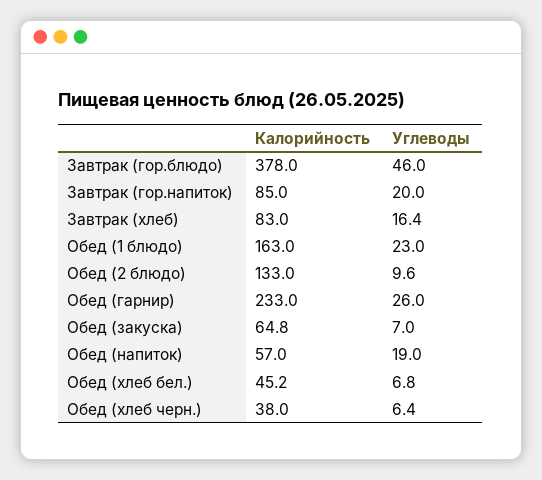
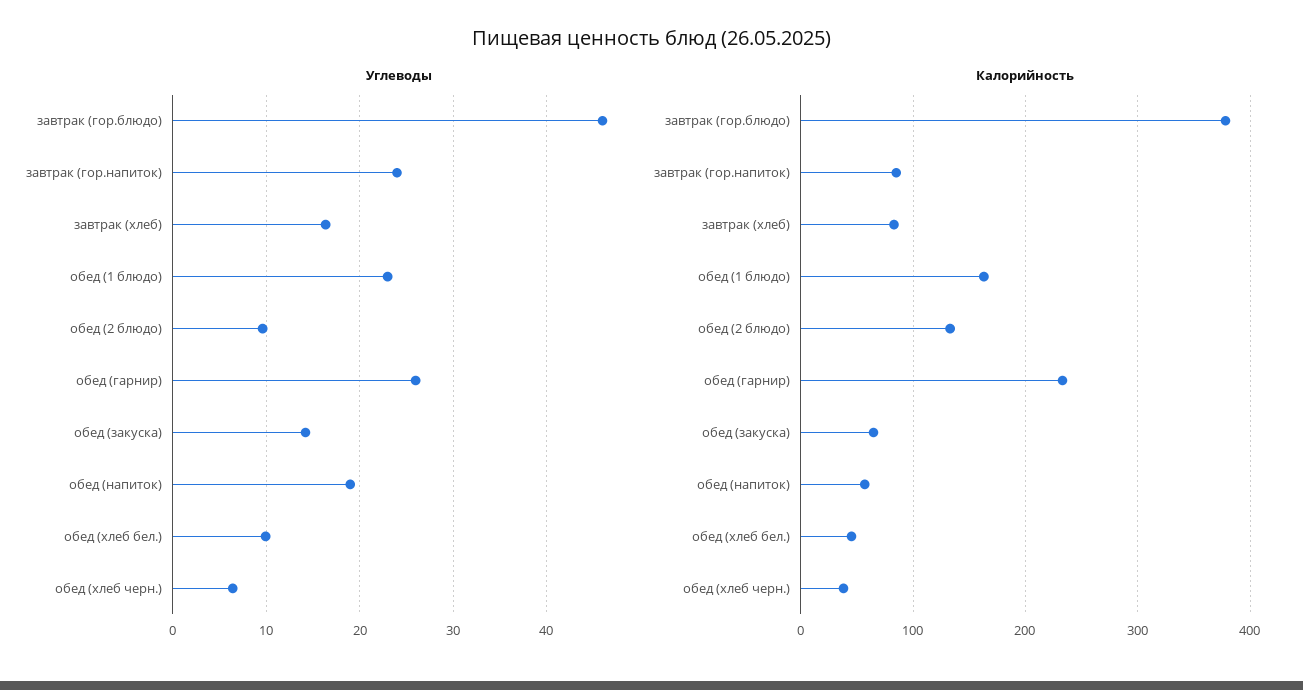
  {
    "Калорийность": {
      "Завтрак (гор.блюдо)": 378,
      "Завтрак (гор.напиток)": 85,
      "Завтрак (хлеб)": 83,
      "Обед (1 блюдо)": 163,
      "Обед (2 блюдо)": 133,
      "Обед (гарнир)": 233,
      "Обед (закуска)": 64.8,
      "Обед (напиток)": 57,
      "Обед (хлеб бел.)": 45.2,
      "Обед (хлеб черн.)": 38
    },
    "Углеводы": {
      "Завтрак (гор.блюдо)": 46,
-     "Завтрак (гор.напиток)": 20,
+     "Завтрак (гор.напиток)": 24,
      "Завтрак (хлеб)": 16.4,
      "Обед (1 блюдо)": 23,
      "Обед (2 блюдо)": 9.6,
      "Обед (гарнир)": 26,
-     "Обед (закуска)": 7,
+     "Обед (закуска)": 14,
      "Обед (напиток)": 19,
-     "Обед (хлеб бел.)": 6.8,
+     "Обед (хлеб бел.)": 10,
      "Обед (хлеб черн.)": 6.4
    }
  }

